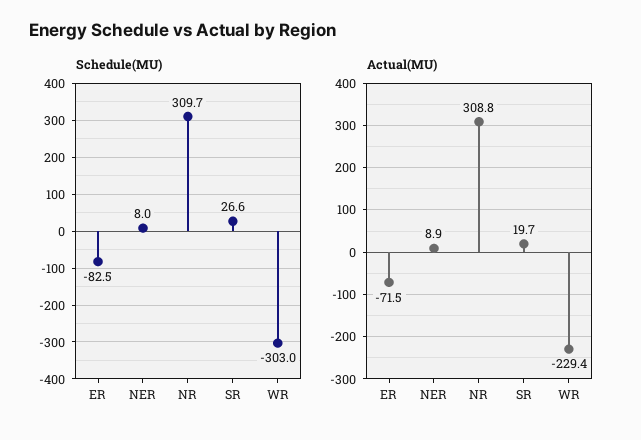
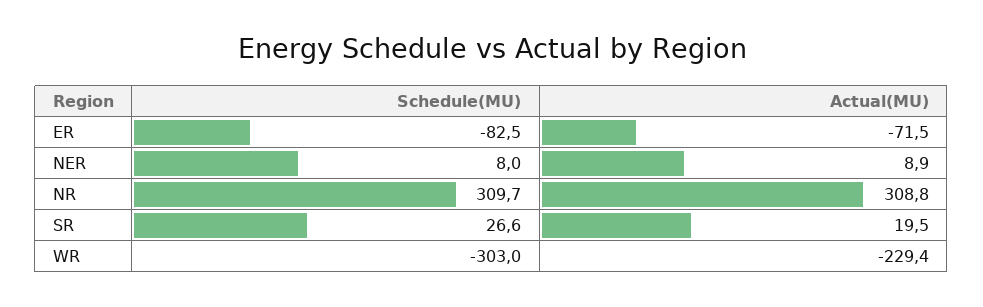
  {
    "Schedule(MU)": {
      "ER": -82.5,
      "NER": 8,
      "NR": 309.7,
      "SR": 26.6,
      "WR": -303
    },
    "Actual(MU)": {
      "ER": -71.5,
      "NER": 8.9,
      "NR": 308.8,
-     "SR": 19.7,
+     "SR": 19.5,
      "WR": -229.4
    }
  }

